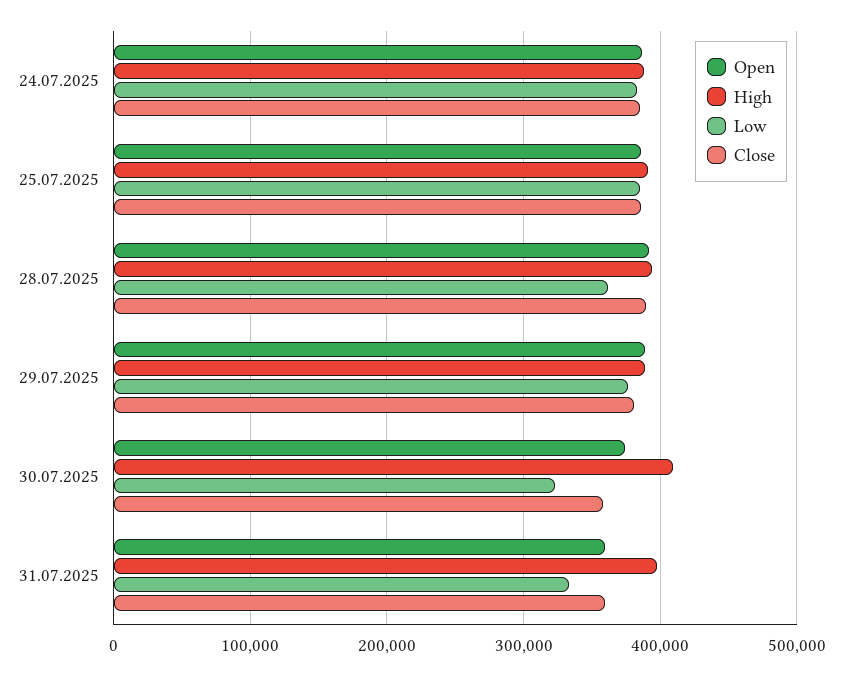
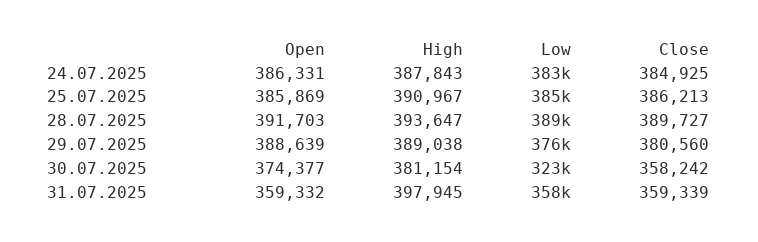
  {
    "Open": {
      "24.07.2025": 386331,
      "25.07.2025": 385869,
      "28.07.2025": 391703,
      "29.07.2025": 388639,
      "30.07.2025": 374377,
      "31.07.2025": 359332
    },
    "High": {
      "24.07.2025": 387843,
      "25.07.2025": 390967,
      "28.07.2025": 393647,
      "29.07.2025": 389038,
-     "30.07.2025": 410000,
+     "30.07.2025": 381154,
      "31.07.2025": 397945
    },
    "Low": {
      "24.07.2025": 383000,
      "25.07.2025": 385000,
-     "28.07.2025": 360000,
+     "28.07.2025": 389000,
      "29.07.2025": 376000,
      "30.07.2025": 323000,
-     "31.07.2025": 330000
+     "31.07.2025": 358000
    },
    "Close": {
      "24.07.2025": 384925,
      "25.07.2025": 386213,
      "28.07.2025": 389727,
      "29.07.2025": 380560,
      "30.07.2025": 358242,
      "31.07.2025": 359339
    }
  }

